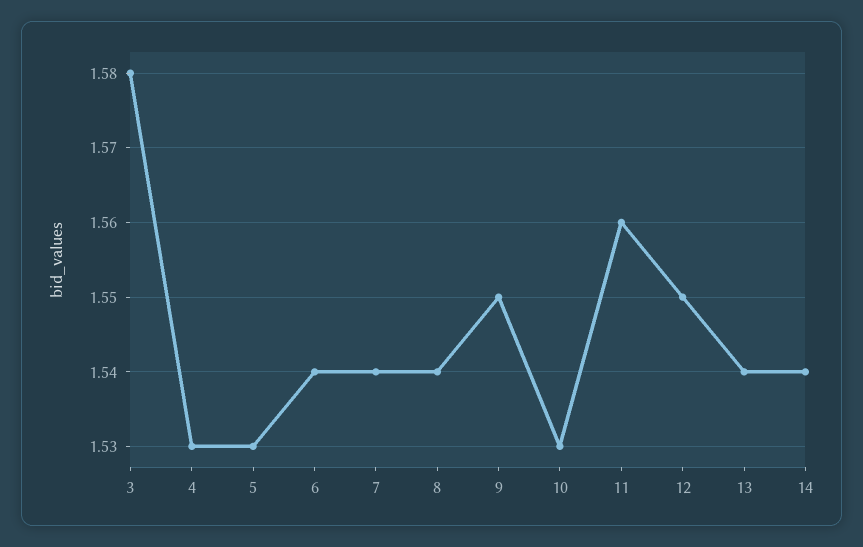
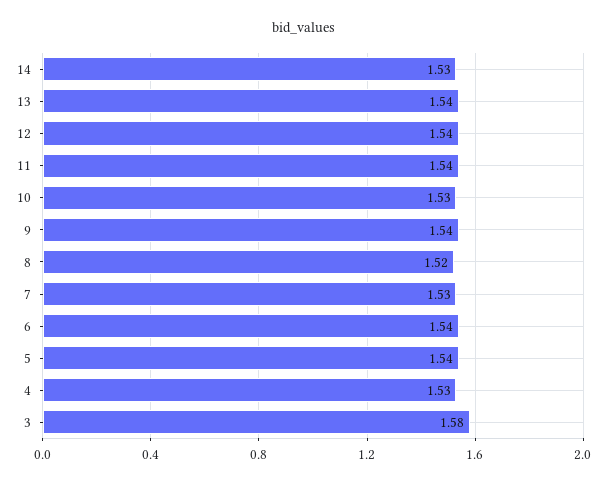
  {
    "3": 1.58,
    "4": 1.53,
-   "5": 1.53,
+   "5": 1.54,
    "6": 1.54,
-   "7": 1.54,
+   "7": 1.53,
-   "8": 1.54,
+   "8": 1.52,
-   "9": 1.55,
+   "9": 1.54,
    "10": 1.53,
-   "11": 1.56,
+   "11": 1.54,
-   "12": 1.55,
+   "12": 1.54,
    "13": 1.54,
-   "14": 1.54
+   "14": 1.53
  }

